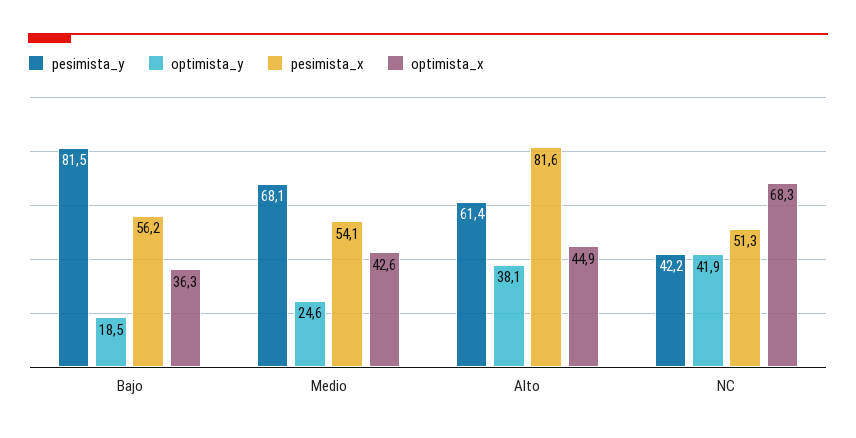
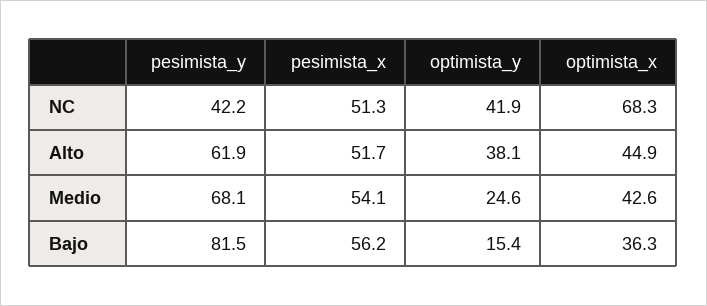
  {
    "pesimista_y": {
      "Bajo": 81.5,
      "Medio": 68.1,
-     "Alto": 61.4,
+     "Alto": 61.9,
      "NC": 42.2
    },
    "optimista_y": {
-     "Bajo": 18.5,
+     "Bajo": 15.4,
      "Medio": 24.6,
      "Alto": 38.1,
      "NC": 41.9
    },
    "pesimista_x": {
      "Bajo": 56.2,
      "Medio": 54.1,
-     "Alto": 81.6,
+     "Alto": 51.7,
      "NC": 51.3
    },
    "optimista_x": {
      "Bajo": 36.3,
      "Medio": 42.6,
      "Alto": 44.9,
      "NC": 68.3
    }
  }

